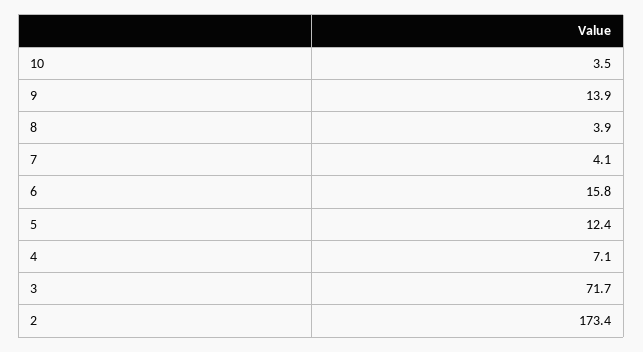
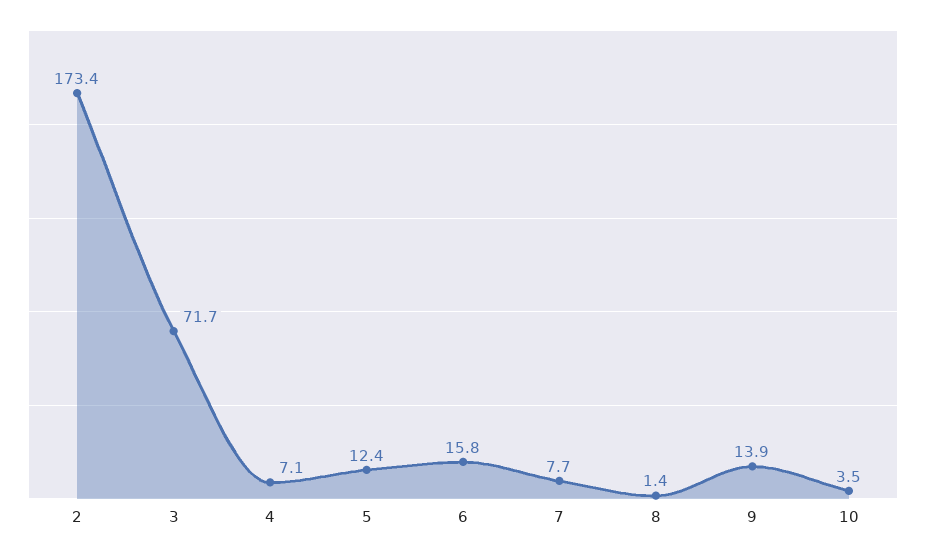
  {
    "10": 3.5,
    "9": 13.9,
-   "8": 3.9,
+   "8": 1.4,
-   "7": 4.1,
+   "7": 7.7,
    "6": 15.8,
    "5": 12.4,
    "4": 7.1,
    "3": 71.7,
    "2": 173.4
  }

